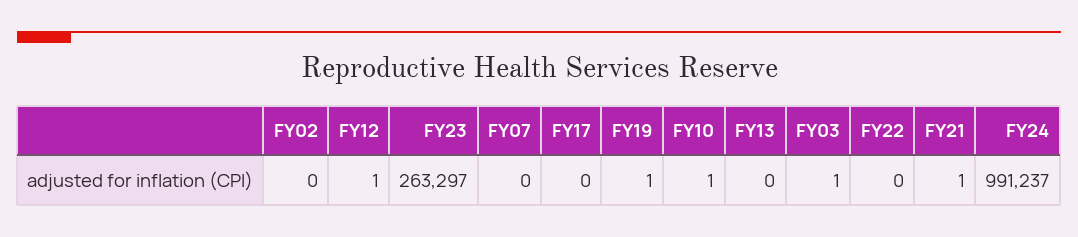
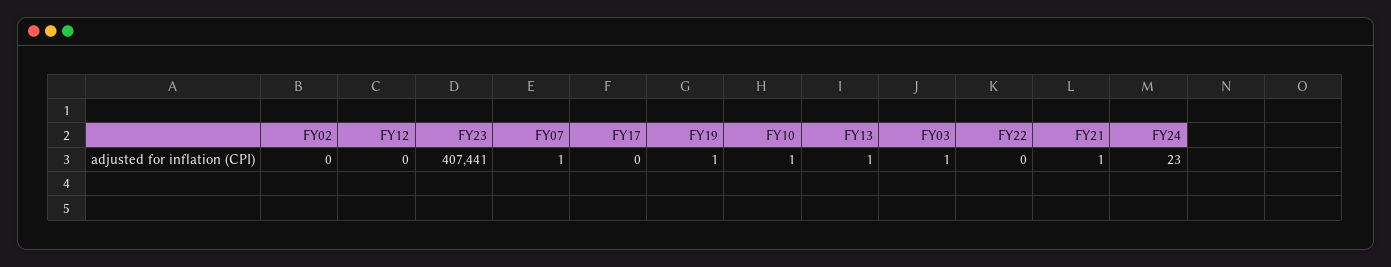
  {
    "FY02": 0,
-   "FY12": 1,
+   "FY12": 0,
-   "FY23": 263297,
+   "FY23": 407441,
-   "FY07": 0,
+   "FY07": 1,
    "FY17": 0,
    "FY19": 1,
    "FY10": 1,
-   "FY13": 0,
+   "FY13": 1,
    "FY03": 1,
    "FY22": 0,
    "FY21": 1,
-   "FY24": 991237
+   "FY24": 23
  }

